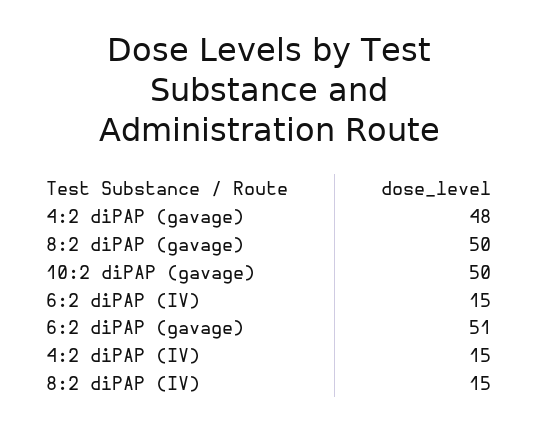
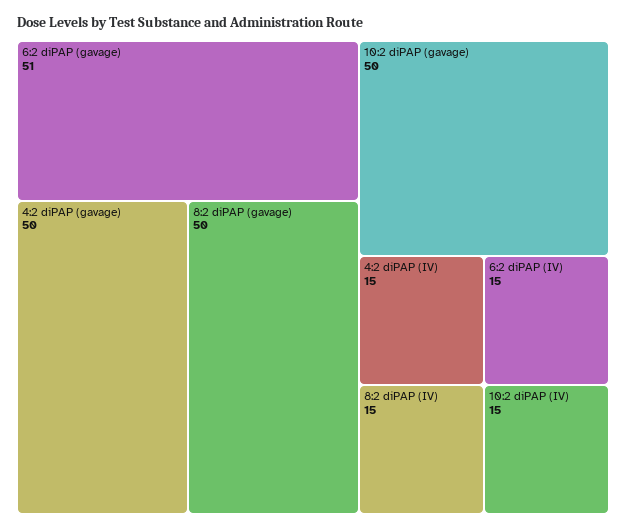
  {
-   "4:2 diPAP (gavage)": 48,
+   "4:2 diPAP (gavage)": 50,
    "8:2 diPAP (gavage)": 50,
    "10:2 diPAP (gavage)": 50,
    "6:2 diPAP (IV)": 15,
    "6:2 diPAP (gavage)": 51,
    "4:2 diPAP (IV)": 15,
-   "8:2 diPAP (IV)": 15
+   "8:2 diPAP (IV)": 15,
+   "10:2 diPAP (IV)": 15
  }

